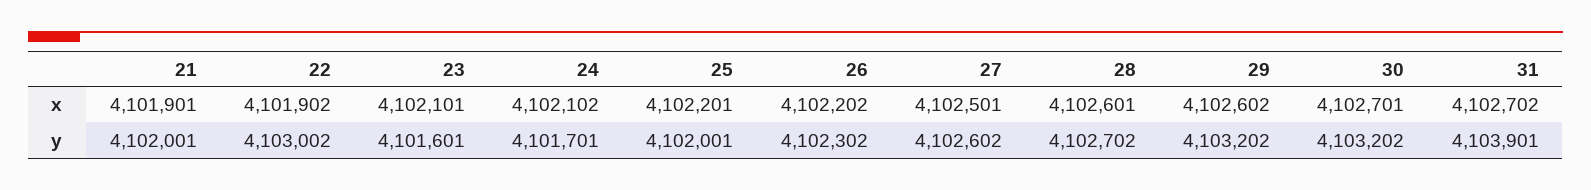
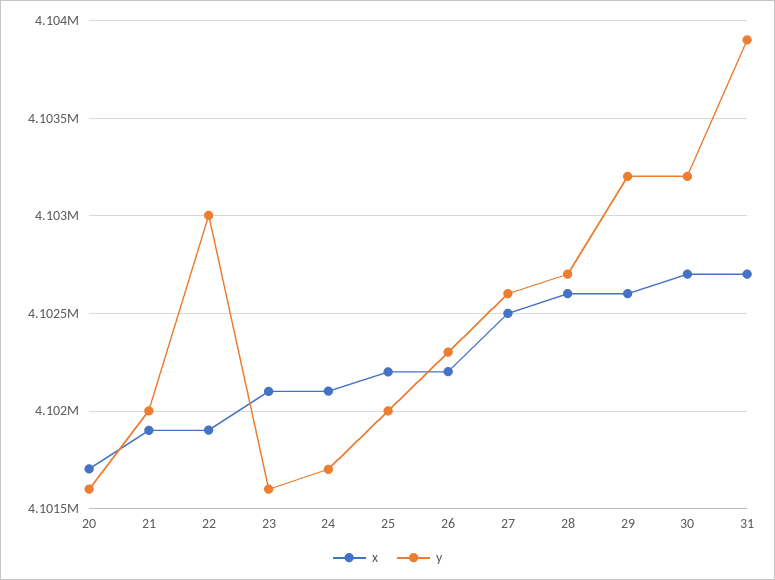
  {
    "x": {
      "21": 4101901,
      "22": 4101902,
      "23": 4102101,
      "24": 4102102,
      "25": 4102201,
      "26": 4102202,
      "27": 4102501,
      "28": 4102601,
      "29": 4102602,
      "30": 4102701,
-     "31": 4102702
+     "31": 4102702,
+     "20": 4101700
    },
    "y": {
      "21": 4102001,
      "22": 4103002,
      "23": 4101601,
      "24": 4101701,
      "25": 4102001,
      "26": 4102302,
      "27": 4102602,
      "28": 4102702,
      "29": 4103202,
      "30": 4103202,
-     "31": 4103901
+     "31": 4103901,
+     "20": 4101600
    }
  }

